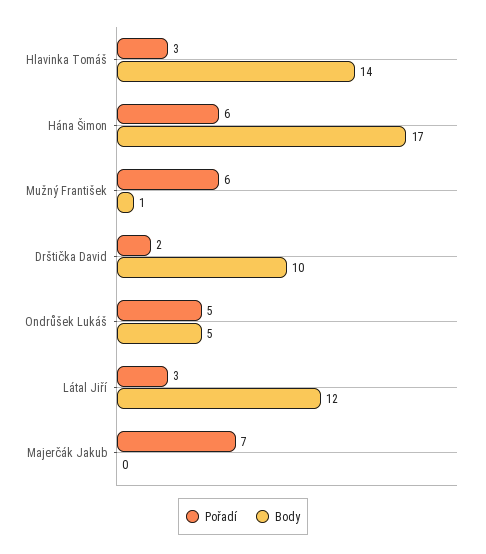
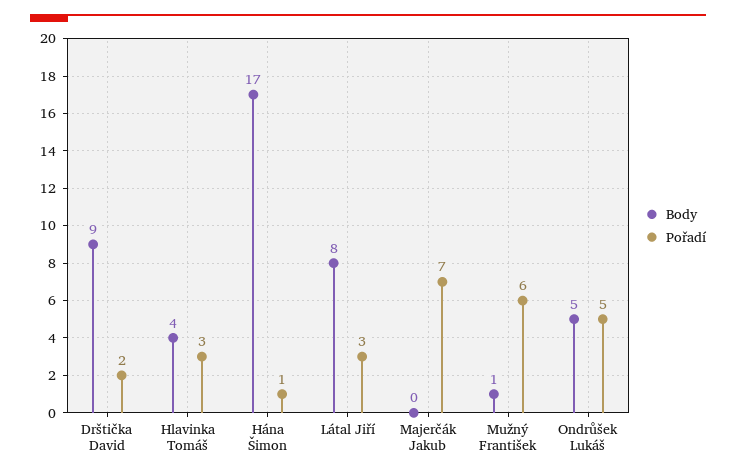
  {
    "Pořadí": {
      "Hlavinka Tomáš": 3,
-     "Hána Šimon": 6,
+     "Hána Šimon": 1,
      "Mužný František": 6,
      "Drštička David": 2,
      "Ondrůšek Lukáš": 5,
      "Látal Jiří": 3,
      "Majerčák Jakub": 7
    },
    "Body": {
-     "Hlavinka Tomáš": 14,
+     "Hlavinka Tomáš": 4,
      "Hána Šimon": 17,
      "Mužný František": 1,
-     "Drštička David": 10,
+     "Drštička David": 9,
      "Ondrůšek Lukáš": 5,
-     "Látal Jiří": 12,
+     "Látal Jiří": 8,
      "Majerčák Jakub": 0
    }
  }

